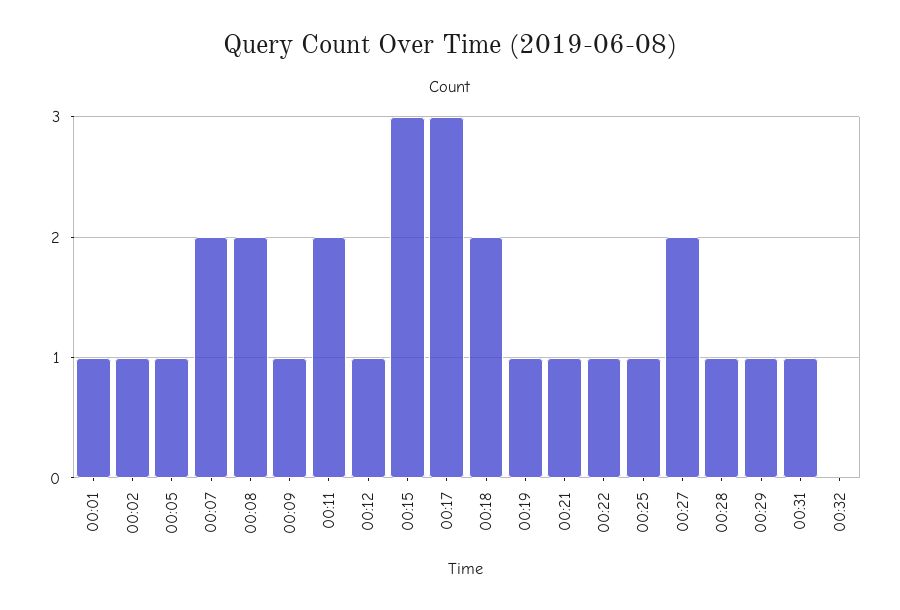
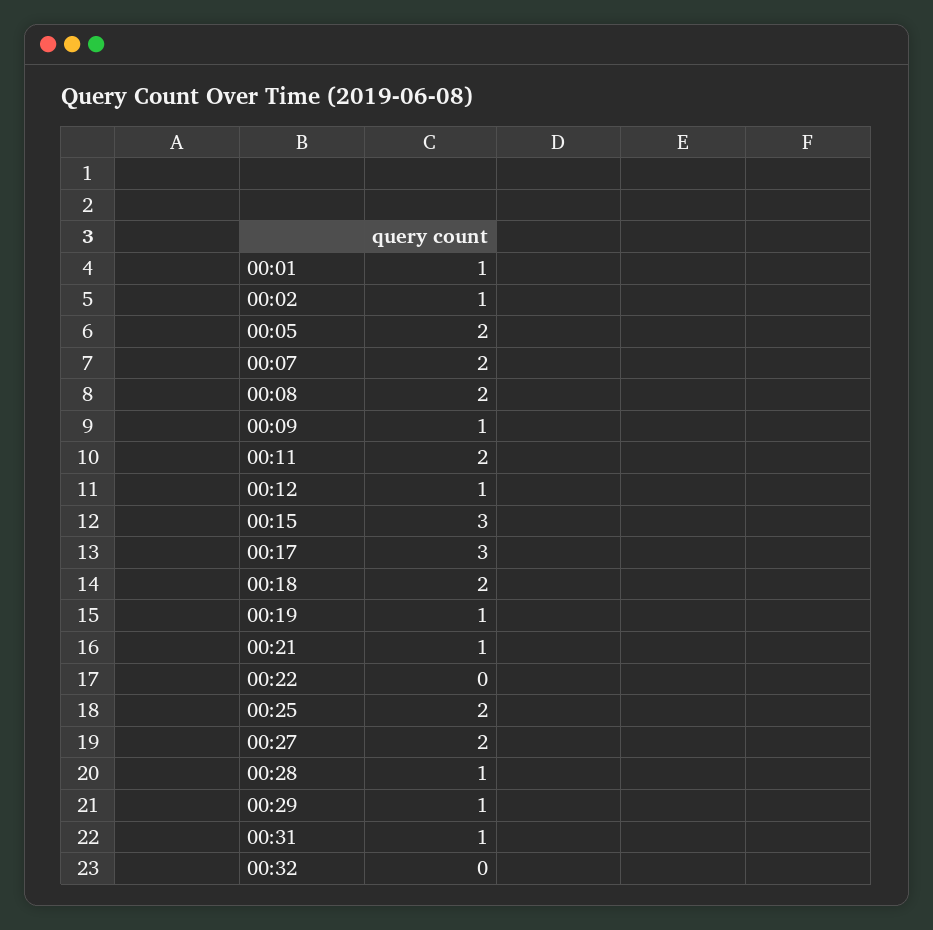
  {
    "00:01": 1,
    "00:02": 1,
-   "00:05": 1,
+   "00:05": 2,
    "00:07": 2,
    "00:08": 2,
    "00:09": 1,
    "00:11": 2,
    "00:12": 1,
    "00:15": 3,
    "00:17": 3,
    "00:18": 2,
    "00:19": 1,
    "00:21": 1,
-   "00:22": 1,
+   "00:22": 0,
-   "00:25": 1,
+   "00:25": 2,
    "00:27": 2,
    "00:28": 1,
    "00:29": 1,
    "00:31": 1,
    "00:32": 0
  }

